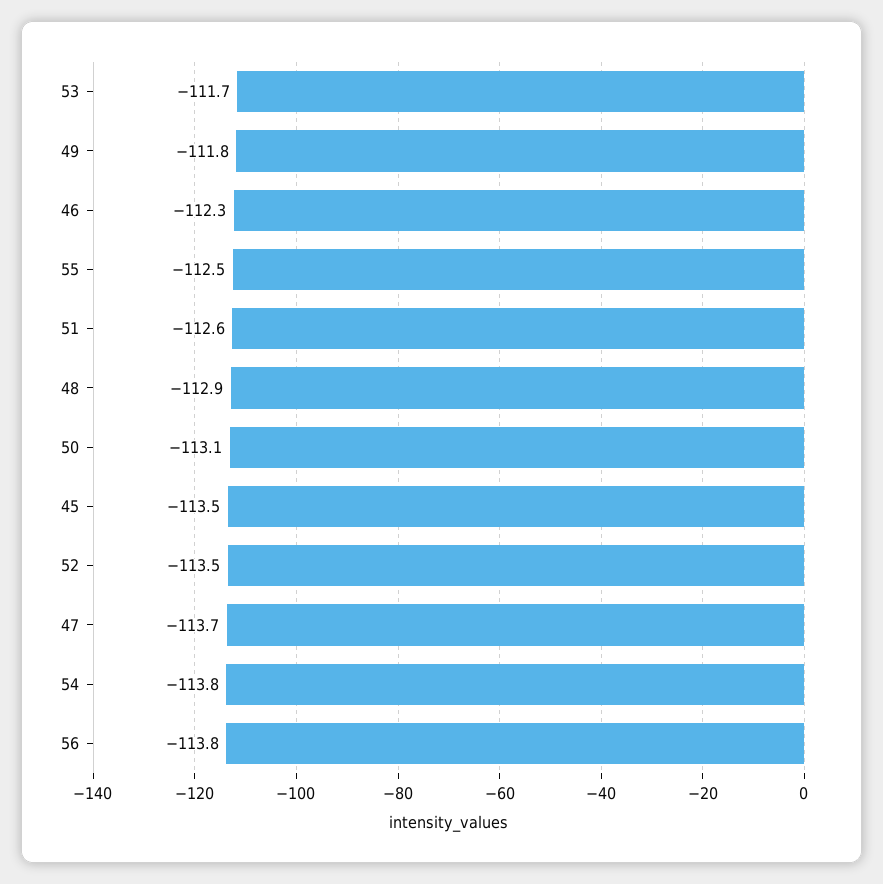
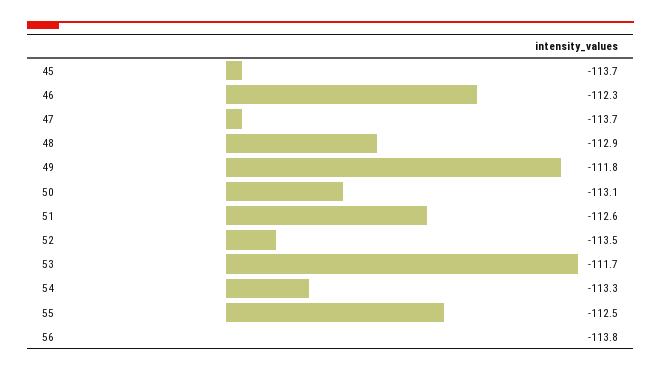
  {
    "53": -111.7,
    "49": -111.8,
    "46": -112.3,
    "55": -112.5,
    "51": -112.6,
    "48": -112.9,
    "50": -113.1,
-   "45": -113.5,
+   "45": -113.7,
    "52": -113.5,
    "47": -113.7,
-   "54": -113.8,
+   "54": -113.3,
    "56": -113.8
  }

